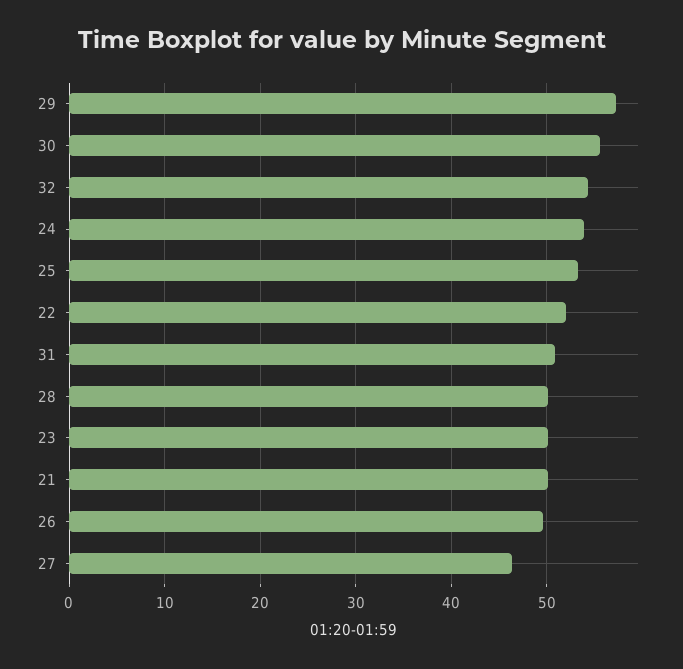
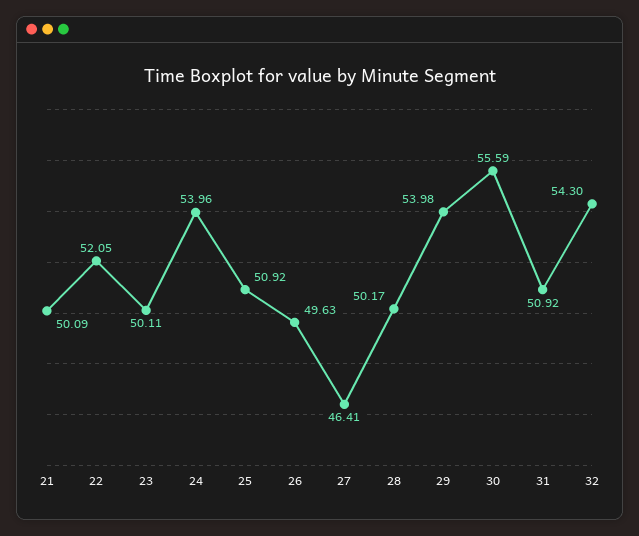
  {
-   "29": 57,
+   "29": 53.98,
    "30": 55.59,
    "32": 54.3,
    "24": 53.96,
-   "25": 53,
+   "25": 50.92,
    "22": 52.05,
    "31": 50.92,
    "28": 50.17,
    "23": 50.11,
    "21": 50.09,
    "26": 49.63,
    "27": 46.41
  }

